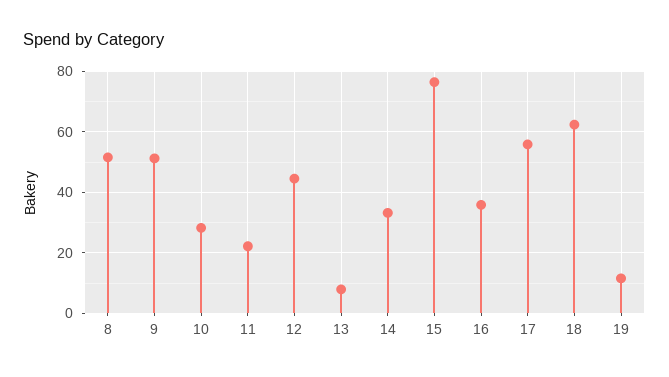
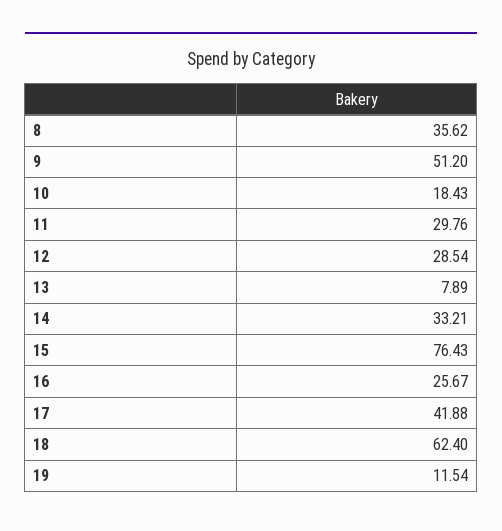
  {
-   "8": 52,
+   "8": 35.62,
    "9": 51.2,
-   "10": 28,
+   "10": 18.43,
-   "11": 22,
+   "11": 29.76,
-   "12": 44,
+   "12": 28.54,
    "13": 7.89,
    "14": 33.21,
    "15": 76.43,
-   "16": 36,
+   "16": 25.67,
-   "17": 56,
+   "17": 41.88,
    "18": 62.4,
    "19": 11.54
  }

